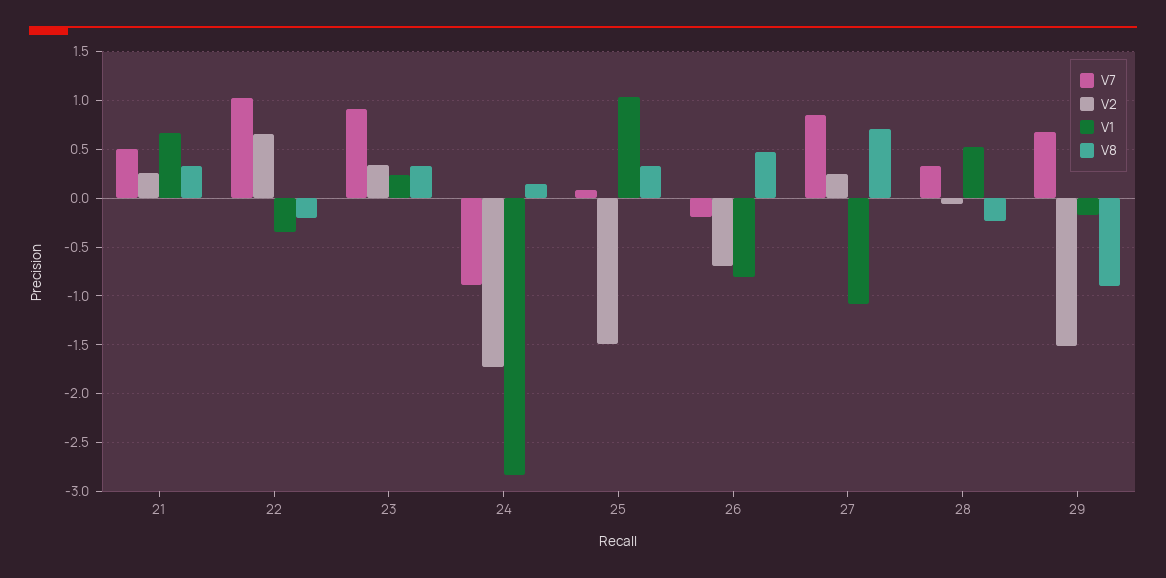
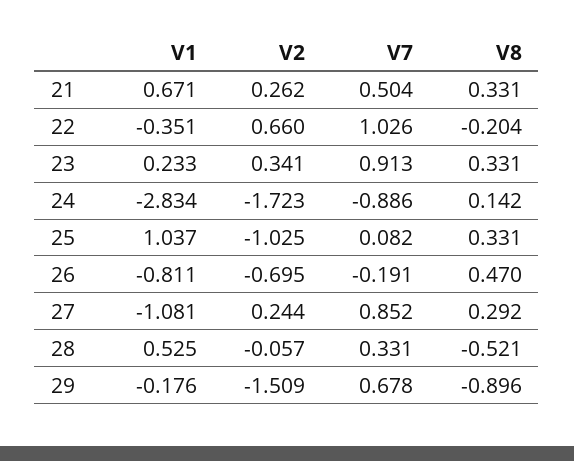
  {
    "V7": {
      "21": 0.504,
      "22": 1.026,
      "23": 0.913,
      "24": -0.886,
      "25": 0.082,
      "26": -0.191,
      "27": 0.852,
      "28": 0.331,
      "29": 0.678
    },
    "V2": {
      "21": 0.262,
      "22": 0.66,
      "23": 0.341,
      "24": -1.723,
-     "25": -1.5,
+     "25": -1.025,
      "26": -0.695,
      "27": 0.244,
      "28": -0.057,
      "29": -1.509
    },
    "V1": {
      "21": 0.671,
      "22": -0.351,
      "23": 0.233,
      "24": -2.834,
      "25": 1.037,
      "26": -0.811,
      "27": -1.081,
      "28": 0.525,
      "29": -0.176
    },
    "V8": {
      "21": 0.331,
      "22": -0.204,
      "23": 0.331,
      "24": 0.142,
      "25": 0.331,
      "26": 0.47,
-     "27": 0.7,
+     "27": 0.292,
-     "28": -0.2,
+     "28": -0.521,
      "29": -0.896
    }
  }

